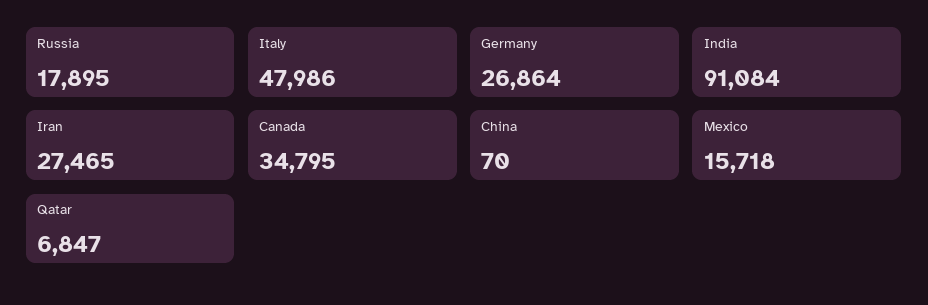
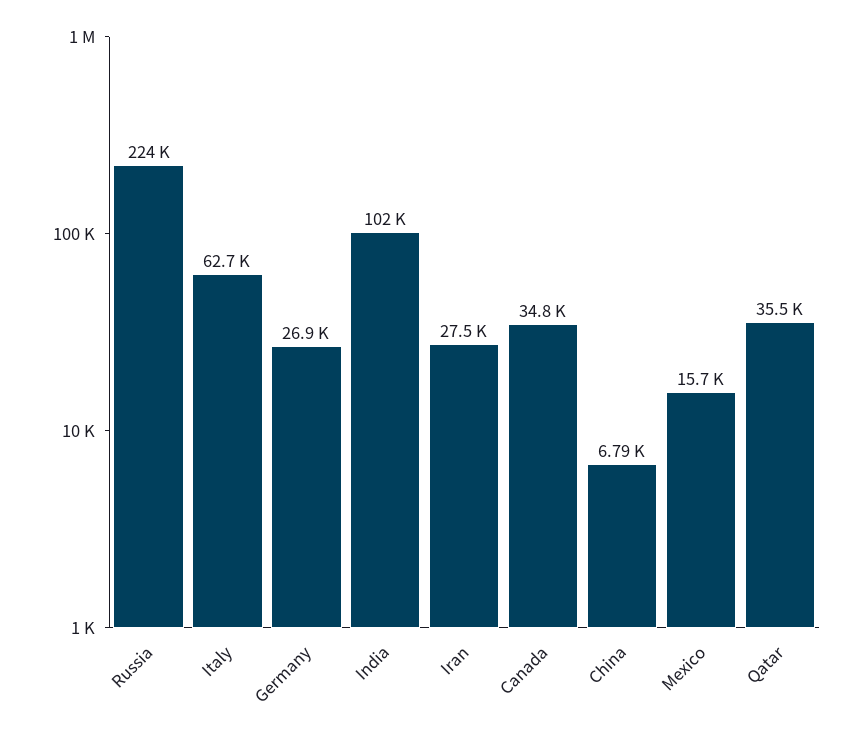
  {
-   "Russia": 17895,
+   "Russia": 224000,
-   "Italy": 47986,
+   "Italy": 62700,
    "Germany": 26864,
-   "India": 91084,
+   "India": 102000,
    "Iran": 27465,
    "Canada": 34795,
-   "China": 70,
+   "China": 6790,
    "Mexico": 15718,
-   "Qatar": 6847
+   "Qatar": 35500
  }

